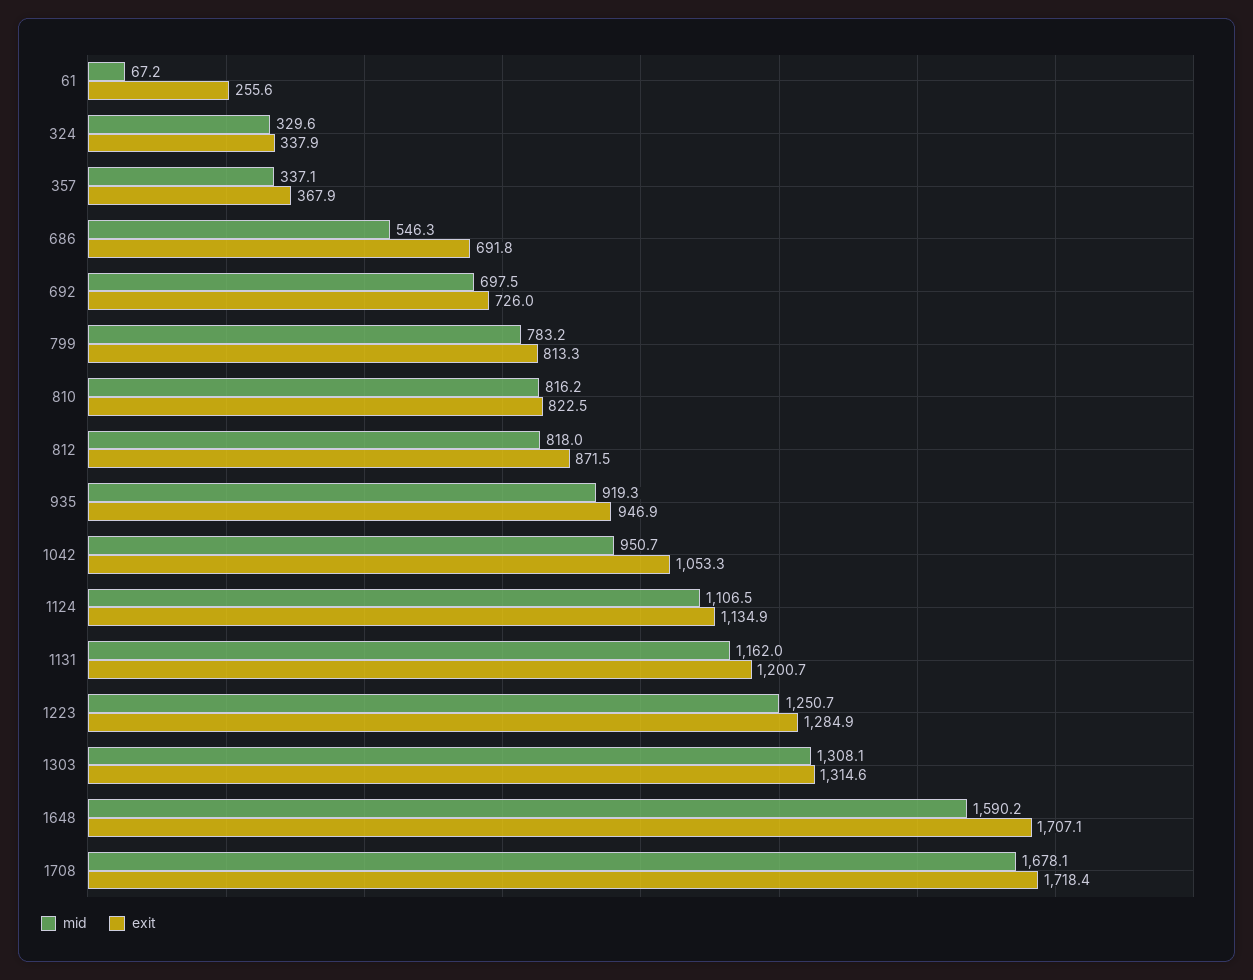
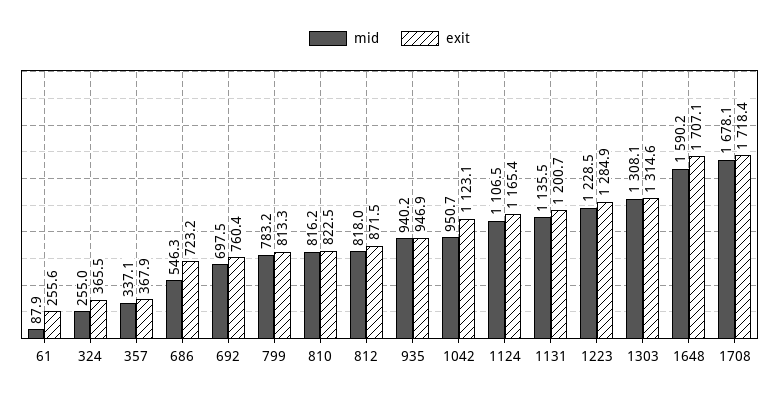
  {
    "mid": {
-     "61": 67.2,
+     "61": 87.9,
-     "324": 329.6,
+     "324": 255,
      "357": 337.1,
      "686": 546.3,
      "692": 697.5,
      "799": 783.2,
      "810": 816.2,
      "812": 818,
-     "935": 919.3,
+     "935": 940.2,
      "1042": 950.7,
      "1124": 1106.5,
-     "1131": 1162,
+     "1131": 1135.5,
-     "1223": 1250.7,
+     "1223": 1228.5,
      "1303": 1308.1,
      "1648": 1590.2,
      "1708": 1678.1
    },
    "exit": {
      "61": 255.6,
-     "324": 337.9,
+     "324": 365.5,
      "357": 367.9,
-     "686": 691.8,
+     "686": 723.2,
-     "692": 726,
+     "692": 760.4,
      "799": 813.3,
      "810": 822.5,
      "812": 871.5,
      "935": 946.9,
-     "1042": 1053.3,
+     "1042": 1123.1,
-     "1124": 1134.9,
+     "1124": 1165.4,
      "1131": 1200.7,
      "1223": 1284.9,
      "1303": 1314.6,
      "1648": 1707.1,
      "1708": 1718.4
    }
  }

